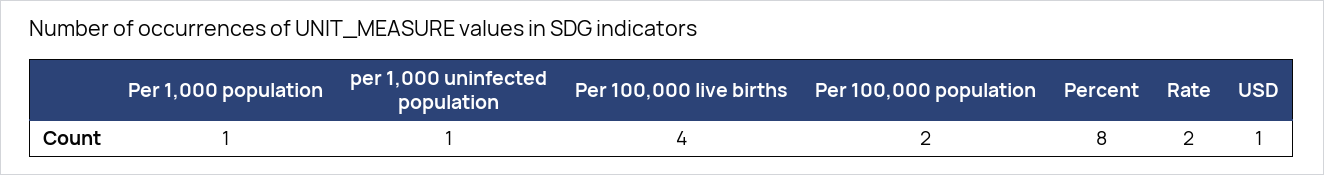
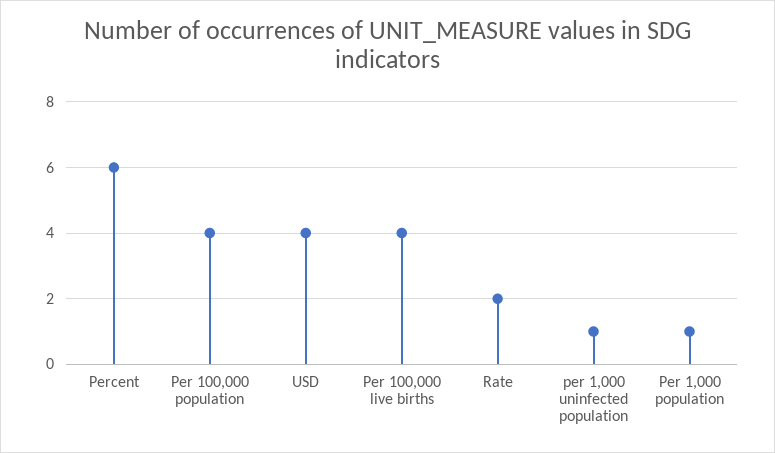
  {
    "Per 1,000 population": 1,
    "per 1,000 uninfected population": 1,
    "Per 100,000 live births": 4,
-   "Per 100,000 population": 2,
+   "Per 100,000 population": 4,
-   "Percent": 8,
+   "Percent": 6,
    "Rate": 2,
-   "USD": 1
+   "USD": 4
  }

